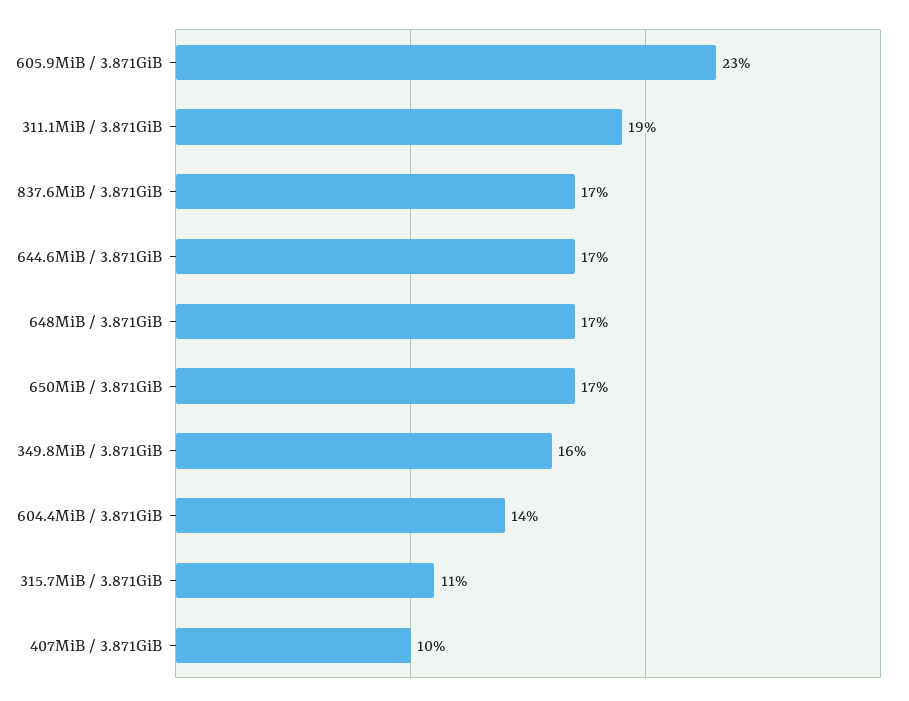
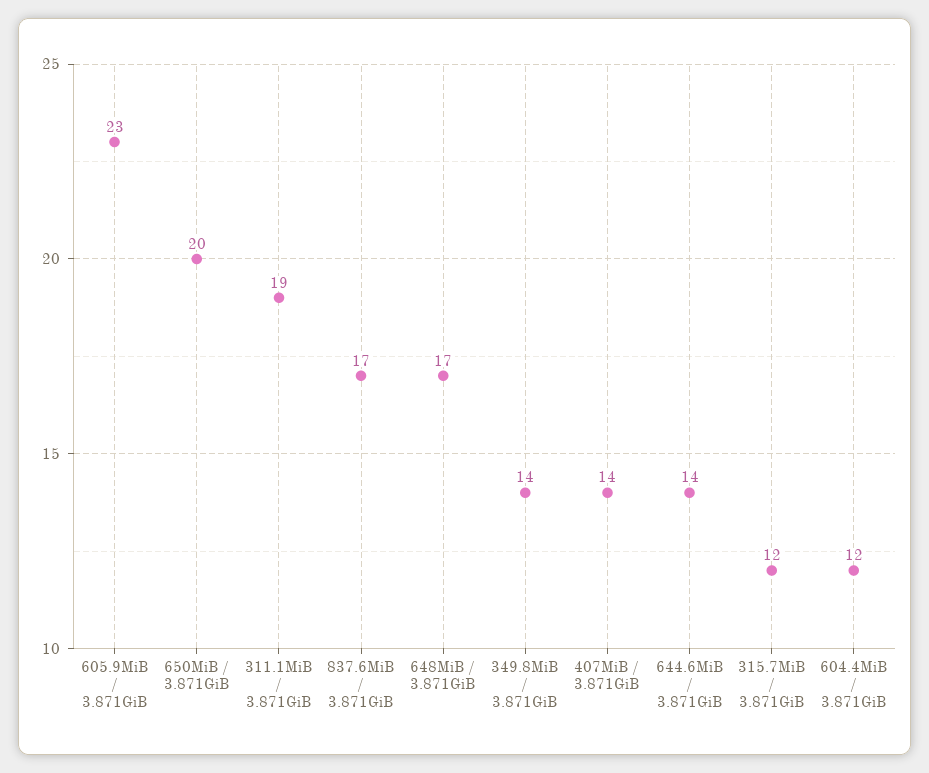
  {
    "605.9MiB / 3.871GiB": 23,
    "311.1MiB / 3.871GiB": 19,
    "837.6MiB / 3.871GiB": 17,
-   "644.6MiB / 3.871GiB": 17,
+   "644.6MiB / 3.871GiB": 14,
    "648MiB / 3.871GiB": 17,
-   "650MiB / 3.871GiB": 17,
+   "650MiB / 3.871GiB": 20,
-   "349.8MiB / 3.871GiB": 16,
+   "349.8MiB / 3.871GiB": 14,
-   "604.4MiB / 3.871GiB": 14,
+   "604.4MiB / 3.871GiB": 12,
-   "315.7MiB / 3.871GiB": 11,
+   "315.7MiB / 3.871GiB": 12,
-   "407MiB / 3.871GiB": 10
+   "407MiB / 3.871GiB": 14
  }

